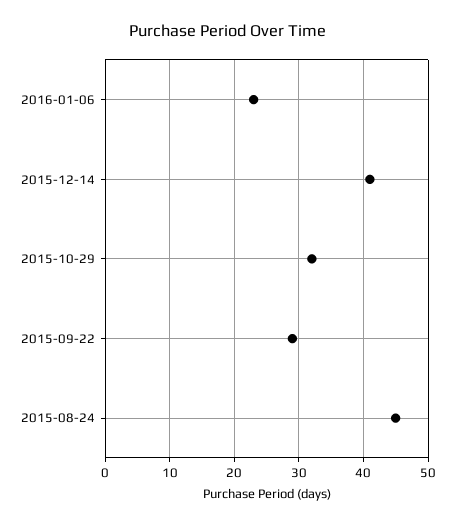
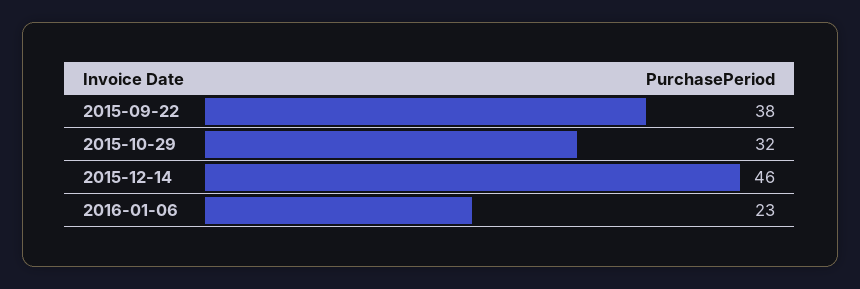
  {
    "2016-01-06": 23,
-   "2015-12-14": 41,
+   "2015-12-14": 46,
    "2015-10-29": 32,
-   "2015-09-22": 29,
+   "2015-09-22": 38
-   "2015-08-24": 45
  }

